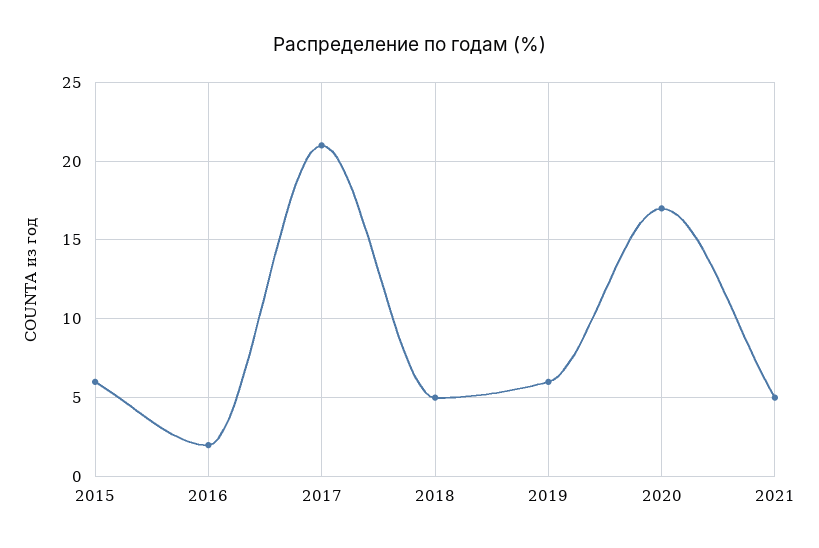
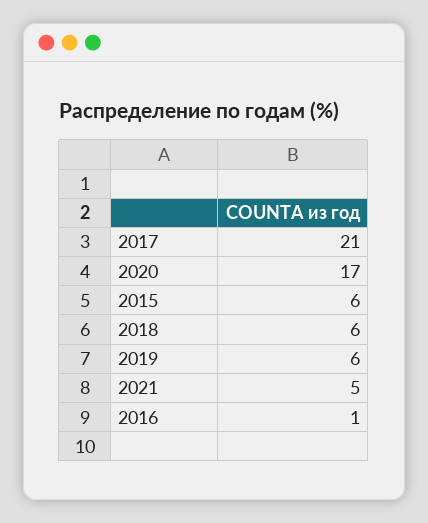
  {
    "2015": 6,
-   "2016": 2,
+   "2016": 1,
    "2017": 21,
-   "2018": 5,
+   "2018": 6,
    "2019": 6,
    "2020": 17,
    "2021": 5
  }

